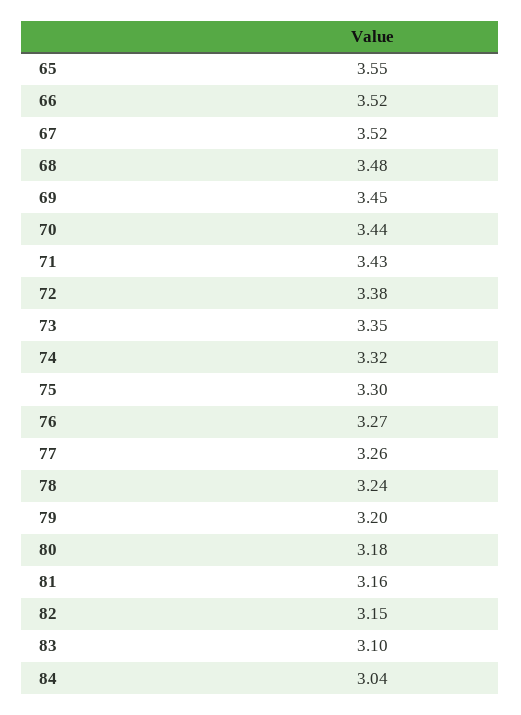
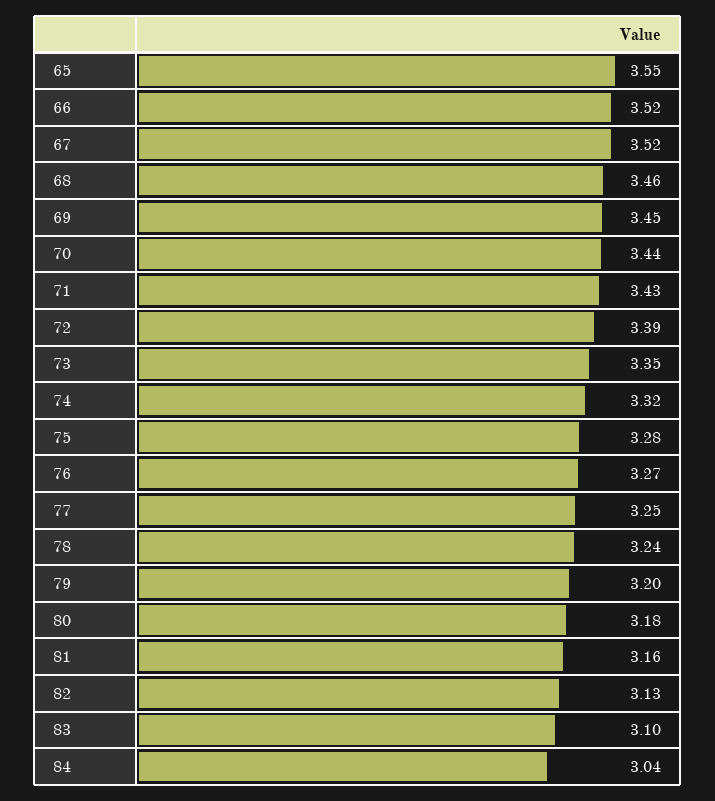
  {
    "65": 3.55,
    "66": 3.52,
    "67": 3.52,
-   "68": 3.48,
+   "68": 3.46,
    "69": 3.45,
    "70": 3.44,
    "71": 3.43,
-   "72": 3.38,
+   "72": 3.39,
    "73": 3.35,
    "74": 3.32,
-   "75": 3.3,
+   "75": 3.28,
    "76": 3.27,
-   "77": 3.26,
+   "77": 3.25,
    "78": 3.24,
    "79": 3.2,
    "80": 3.18,
    "81": 3.16,
-   "82": 3.15,
+   "82": 3.13,
    "83": 3.1,
    "84": 3.04
  }

